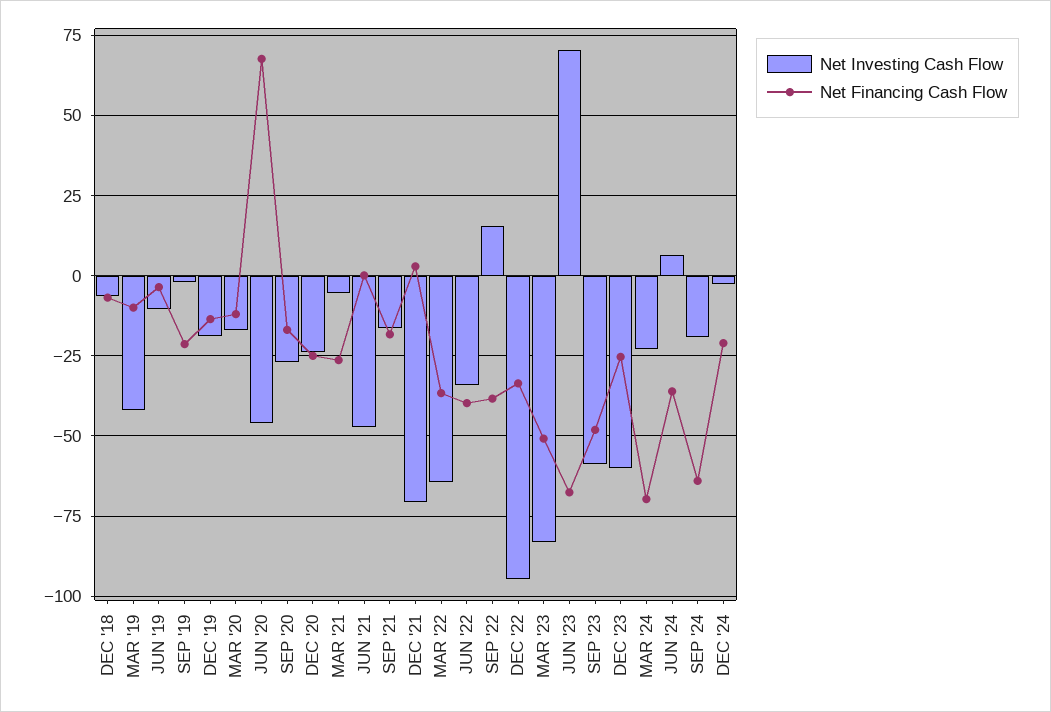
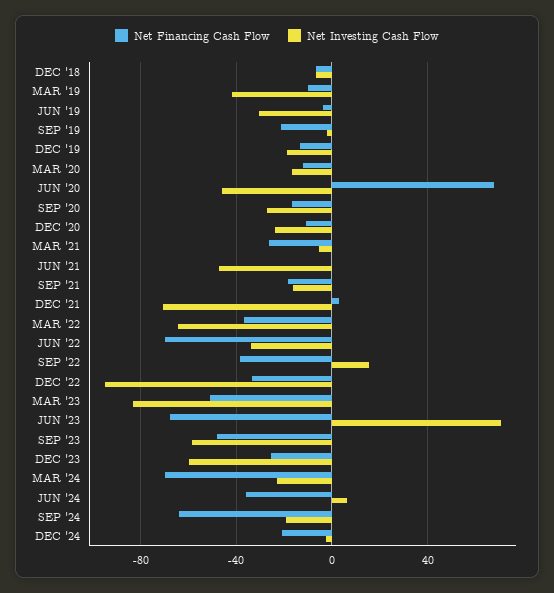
  {
    "Net Investing Cash Flow": {
      "DEC '18": -7.5,
      "MAR '19": -42.5,
-     "JUN '19": -10,
+     "JUN '19": -30,
      "SEP '19": -2.5,
      "DEC '19": -20,
      "MAR '20": -17.5,
      "JUN '20": -45,
      "SEP '20": -27.5,
      "DEC '20": -25,
      "MAR '21": -5,
      "JUN '21": -47.5,
      "SEP '21": -17.5,
      "DEC '21": -70,
      "MAR '22": -65,
      "JUN '22": -35,
      "SEP '22": 15,
      "DEC '22": -95,
      "MAR '23": -82.5,
      "JUN '23": 70,
      "SEP '23": -57.5,
      "DEC '23": -60,
      "MAR '24": -22.5,
      "JUN '24": 7.5,
      "SEP '24": -20,
      "DEC '24": -2.5
    },
    "Net Financing Cash Flow": {
      "DEC '18": -7.5,
      "MAR '19": -10,
      "JUN '19": -2.5,
      "SEP '19": -22.5,
      "DEC '19": -12.5,
      "MAR '20": -12.5,
      "JUN '20": 67.5,
      "SEP '20": -17.5,
-     "DEC '20": -25,
+     "DEC '20": -10,
      "MAR '21": -27.5,
      "JUN '21": 0,
      "SEP '21": -17.5,
      "DEC '21": 2.5,
      "MAR '22": -37.5,
-     "JUN '22": -40,
+     "JUN '22": -70,
      "SEP '22": -37.5,
      "DEC '22": -32.5,
      "MAR '23": -50,
      "JUN '23": -67.5,
      "SEP '23": -47.5,
      "DEC '23": -25,
      "MAR '24": -70,
      "JUN '24": -35,
      "SEP '24": -65,
      "DEC '24": -20
    }
  }

